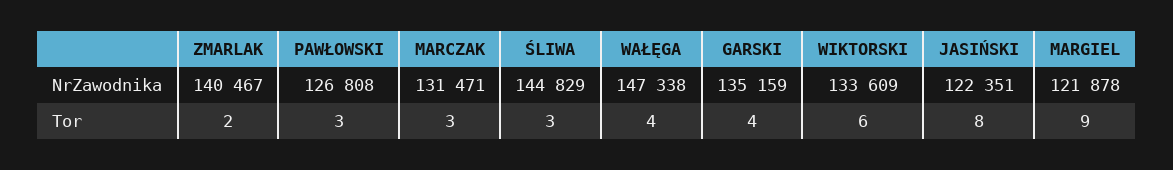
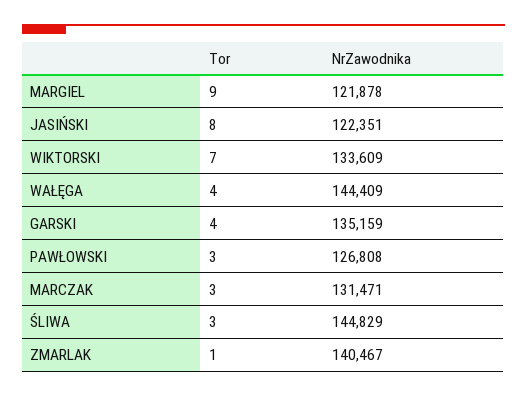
  {
    "ZMARLAK": {
      "NrZawodnika": 140467,
-     "Tor": 2
+     "Tor": 1
    },
    "PAWŁOWSKI": {
      "NrZawodnika": 126808,
      "Tor": 3
    },
    "MARCZAK": {
      "NrZawodnika": 131471,
      "Tor": 3
    },
    "ŚLIWA": {
      "NrZawodnika": 144829,
      "Tor": 3
    },
    "WAŁĘGA": {
-     "NrZawodnika": 147338,
+     "NrZawodnika": 144409,
      "Tor": 4
    },
    "GARSKI": {
      "NrZawodnika": 135159,
      "Tor": 4
    },
    "WIKTORSKI": {
      "NrZawodnika": 133609,
-     "Tor": 6
+     "Tor": 7
    },
    "JASIŃSKI": {
      "NrZawodnika": 122351,
      "Tor": 8
    },
    "MARGIEL": {
      "NrZawodnika": 121878,
      "Tor": 9
    }
  }

